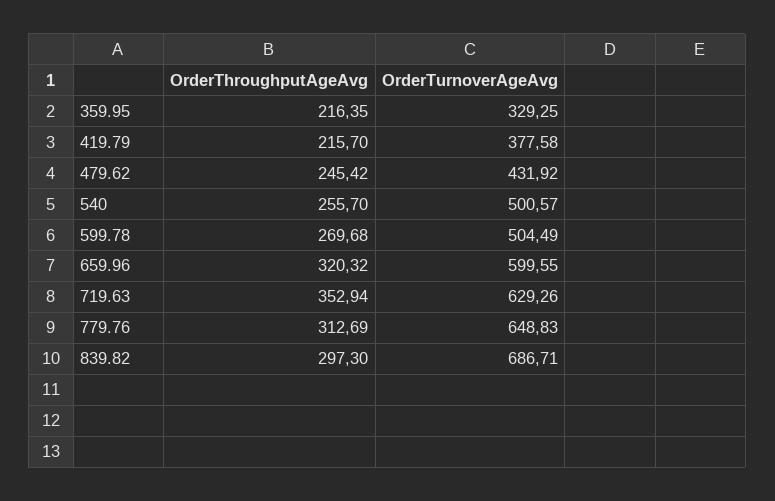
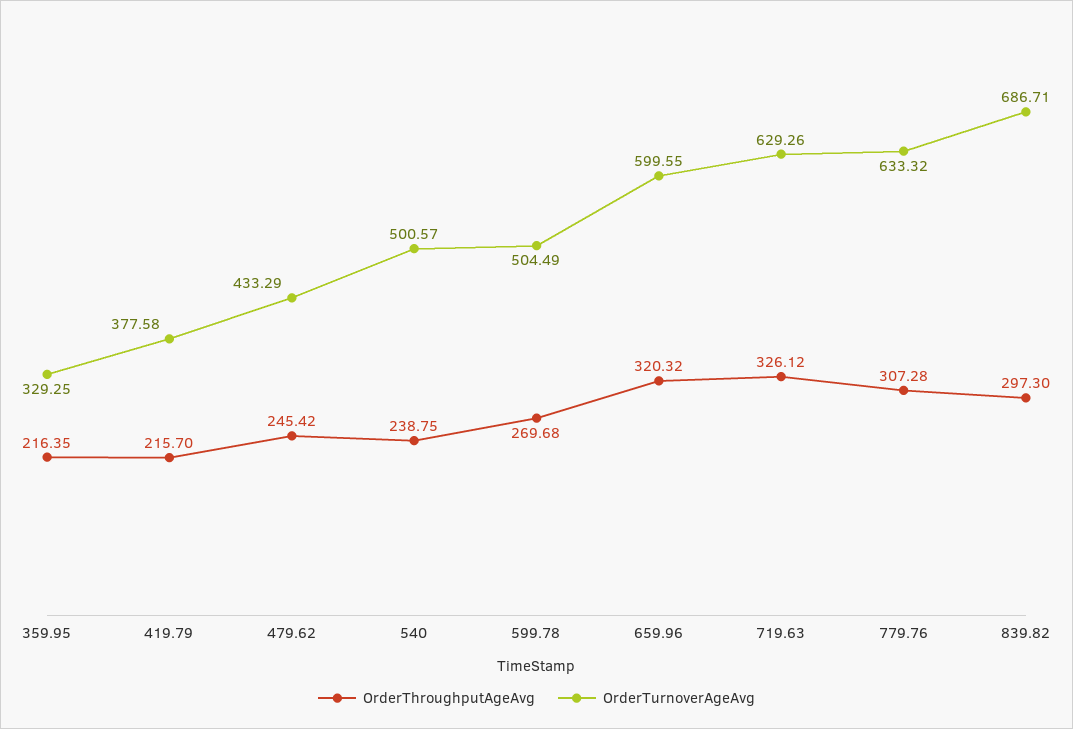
  {
    "OrderThroughputAgeAvg": {
      "359.95": 216.35,
      "419.79": 215.7,
      "479.62": 245.42,
-     "540": 255.7,
+     "540": 238.75,
      "599.78": 269.68,
      "659.96": 320.32,
-     "719.63": 352.94,
+     "719.63": 326.12,
-     "779.76": 312.69,
+     "779.76": 307.28,
      "839.82": 297.3
    },
    "OrderTurnoverAgeAvg": {
      "359.95": 329.25,
      "419.79": 377.58,
-     "479.62": 431.92,
+     "479.62": 433.29,
      "540": 500.57,
      "599.78": 504.49,
      "659.96": 599.55,
      "719.63": 629.26,
-     "779.76": 648.83,
+     "779.76": 633.32,
      "839.82": 686.71
    }
  }

